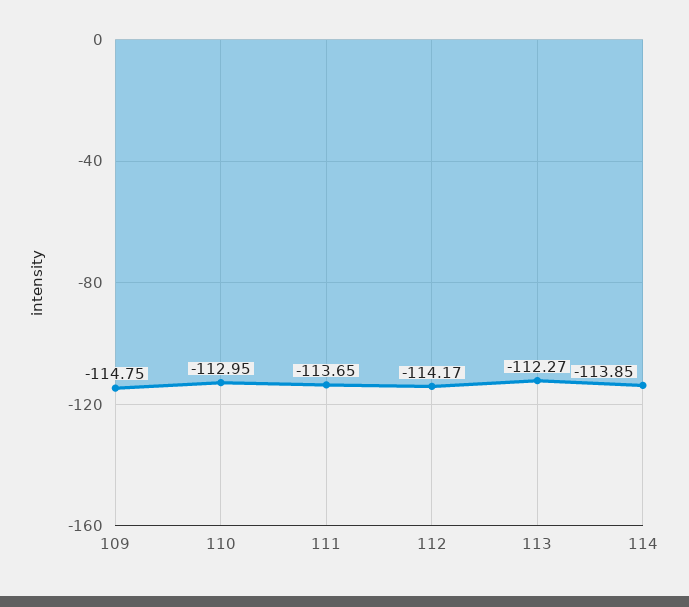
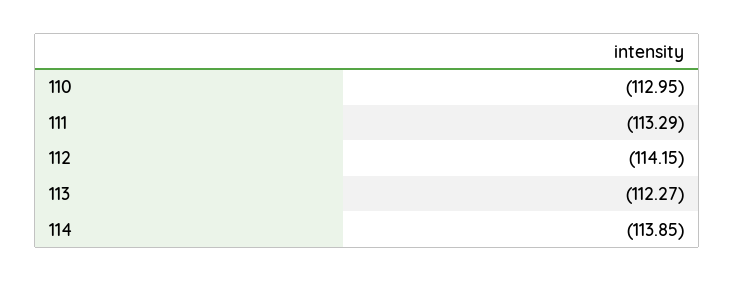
  {
-   "109": -114.75,
    "110": -112.95,
-   "111": -113.65,
+   "111": -113.29,
-   "112": -114.17,
+   "112": -114.15,
    "113": -112.27,
    "114": -113.85
  }

